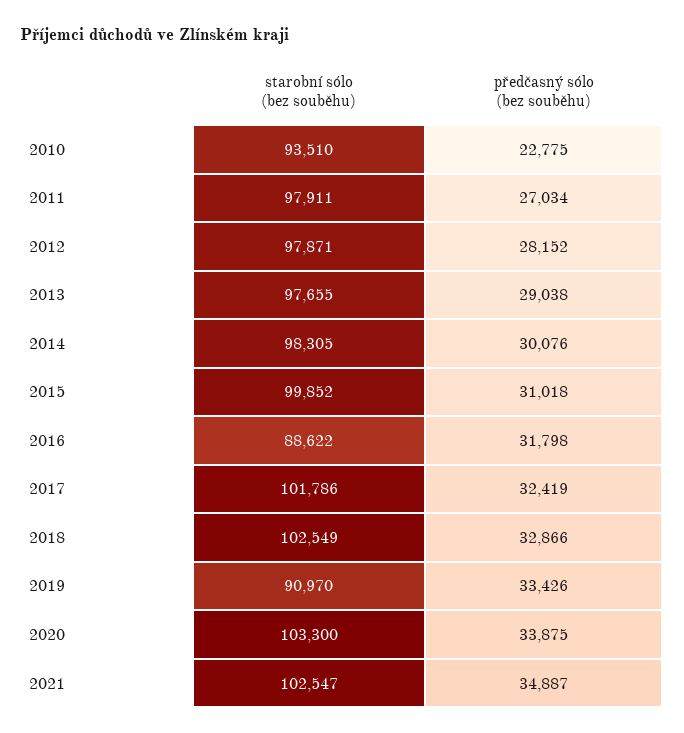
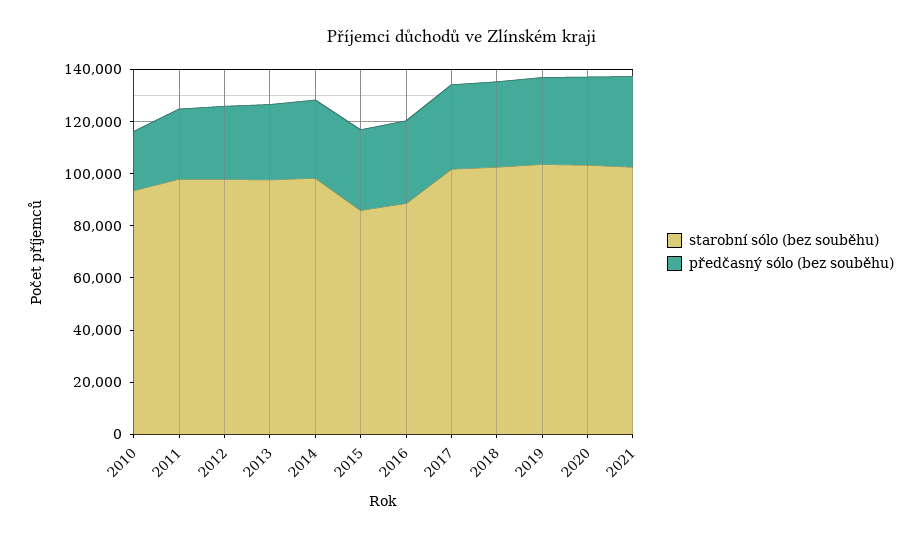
  {
    "starobní sólo (bez souběhu)": {
      "2010": 93510,
      "2011": 97911,
      "2012": 97871,
      "2013": 97655,
      "2014": 98305,
-     "2015": 99852,
+     "2015": 85000,
      "2016": 88622,
      "2017": 101786,
      "2018": 102549,
-     "2019": 90970,
+     "2019": 105000,
      "2020": 103300,
      "2021": 102547
    },
    "předčasný sólo (bez souběhu)": {
      "2010": 22775,
      "2011": 27034,
      "2012": 28152,
      "2013": 29038,
      "2014": 30076,
      "2015": 31018,
      "2016": 31798,
      "2017": 32419,
      "2018": 32866,
      "2019": 33426,
      "2020": 33875,
      "2021": 34887
    }
  }

